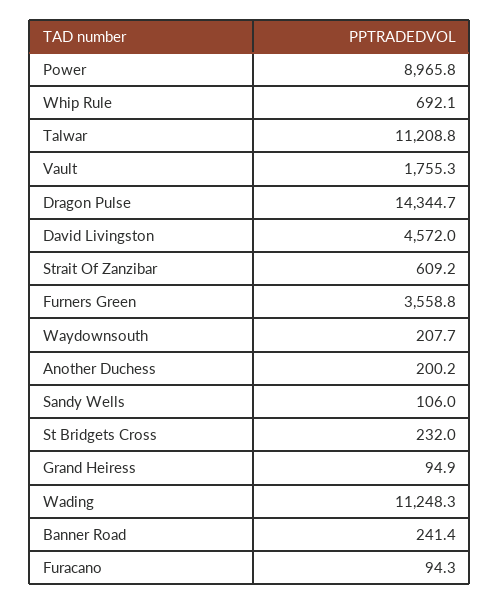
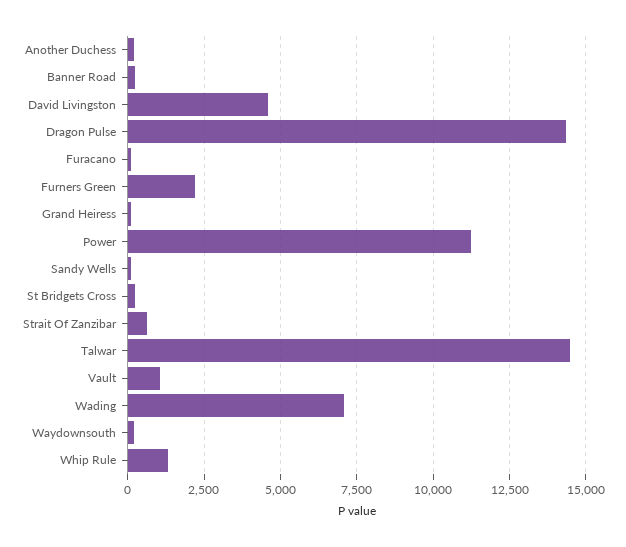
  {
-   "Power": 8965.8,
+   "Power": 11250,
-   "Whip Rule": 692.1,
+   "Whip Rule": 1250,
-   "Talwar": 11208.8,
+   "Talwar": 14500,
-   "Vault": 1755.3,
+   "Vault": 1000,
    "Dragon Pulse": 14344.7,
    "David Livingston": 4572,
    "Strait Of Zanzibar": 609.2,
-   "Furners Green": 3558.8,
+   "Furners Green": 2250,
    "Waydownsouth": 207.7,
    "Another Duchess": 200.2,
    "Sandy Wells": 106,
    "St Bridgets Cross": 232,
    "Grand Heiress": 94.9,
-   "Wading": 11248.3,
+   "Wading": 7000,
    "Banner Road": 241.4,
    "Furacano": 94.3
  }

